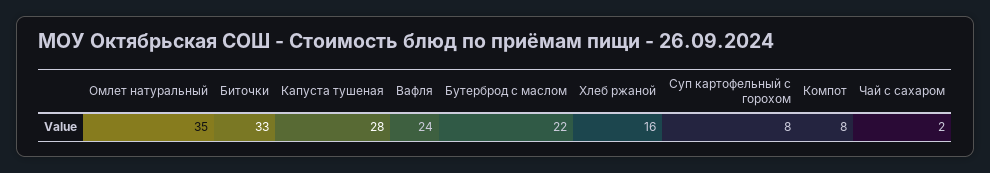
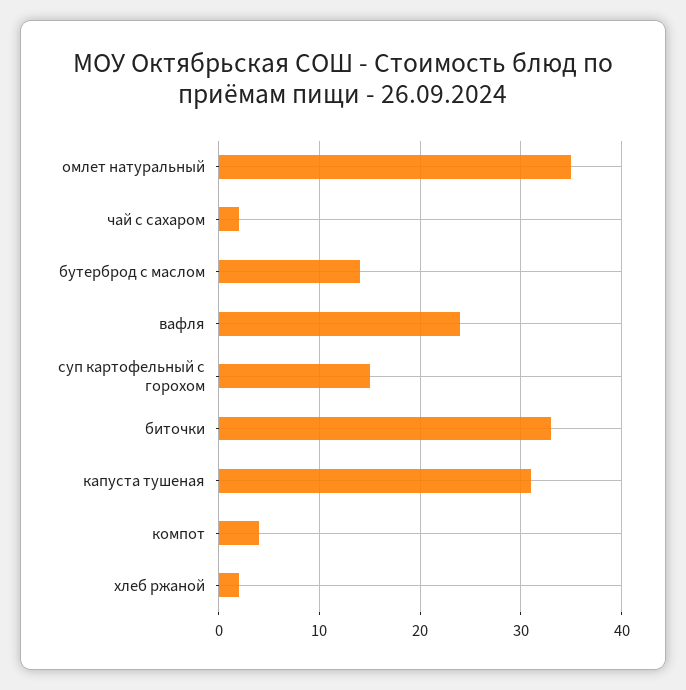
  {
    "Омлет натуральный": 35,
    "Биточки": 33,
-   "Капуста тушеная": 28,
+   "Капуста тушеная": 31,
    "Вафля": 24,
-   "Бутерброд с маслом": 22,
+   "Бутерброд с маслом": 14,
-   "Хлеб ржаной": 16,
+   "Хлеб ржаной": 2,
-   "Суп картофельный с горохом": 8,
+   "Суп картофельный с горохом": 15,
-   "Компот": 8,
+   "Компот": 4,
    "Чай с сахаром": 2
  }

